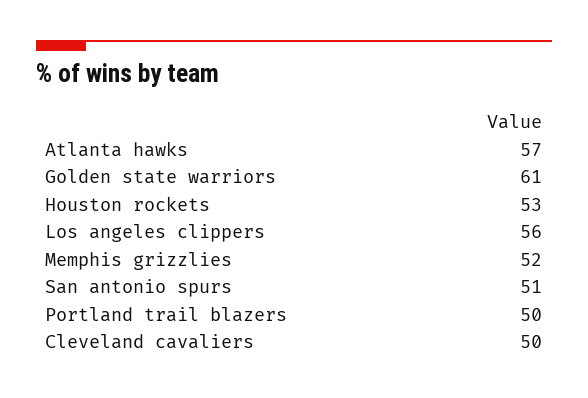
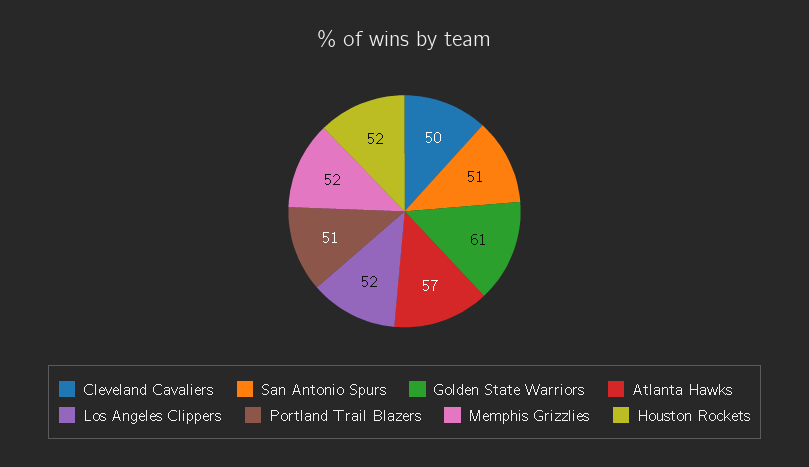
  {
    "Atlanta hawks": 57,
    "Golden state warriors": 61,
-   "Houston rockets": 53,
+   "Houston rockets": 52,
-   "Los angeles clippers": 56,
+   "Los angeles clippers": 52,
    "Memphis grizzlies": 52,
    "San antonio spurs": 51,
-   "Portland trail blazers": 50,
+   "Portland trail blazers": 51,
    "Cleveland cavaliers": 50
  }

